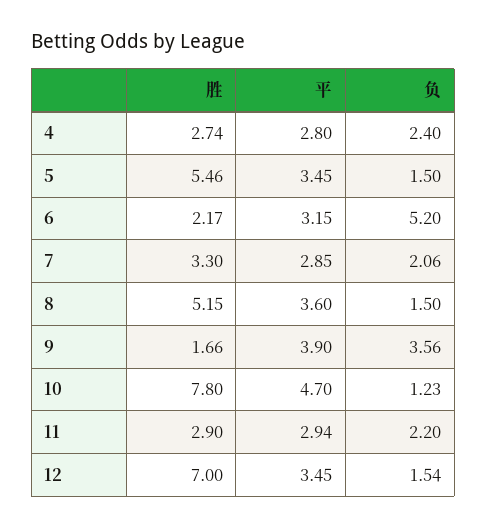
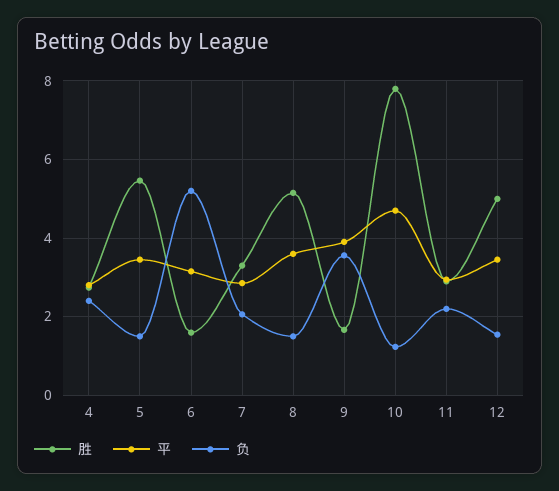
  {
    "胜": {
      "4": 2.74,
      "5": 5.46,
-     "6": 2.17,
+     "6": 1.6,
      "7": 3.3,
      "8": 5.15,
      "9": 1.66,
      "10": 7.8,
      "11": 2.9,
-     "12": 7
+     "12": 5
    },
    "平": {
      "4": 2.8,
      "5": 3.45,
      "6": 3.15,
      "7": 2.85,
      "8": 3.6,
      "9": 3.9,
      "10": 4.7,
      "11": 2.94,
      "12": 3.45
    },
    "负": {
      "4": 2.4,
      "5": 1.5,
      "6": 5.2,
      "7": 2.06,
      "8": 1.5,
      "9": 3.56,
      "10": 1.23,
      "11": 2.2,
      "12": 1.54
    }
  }

